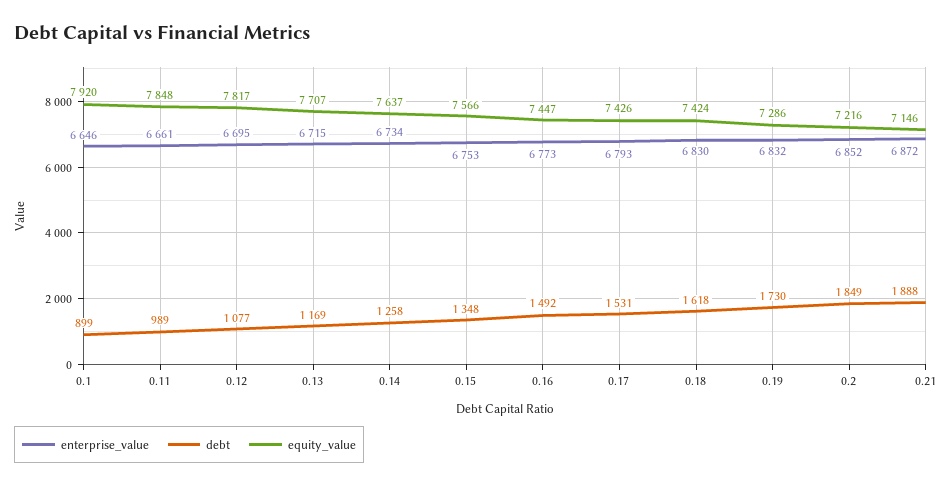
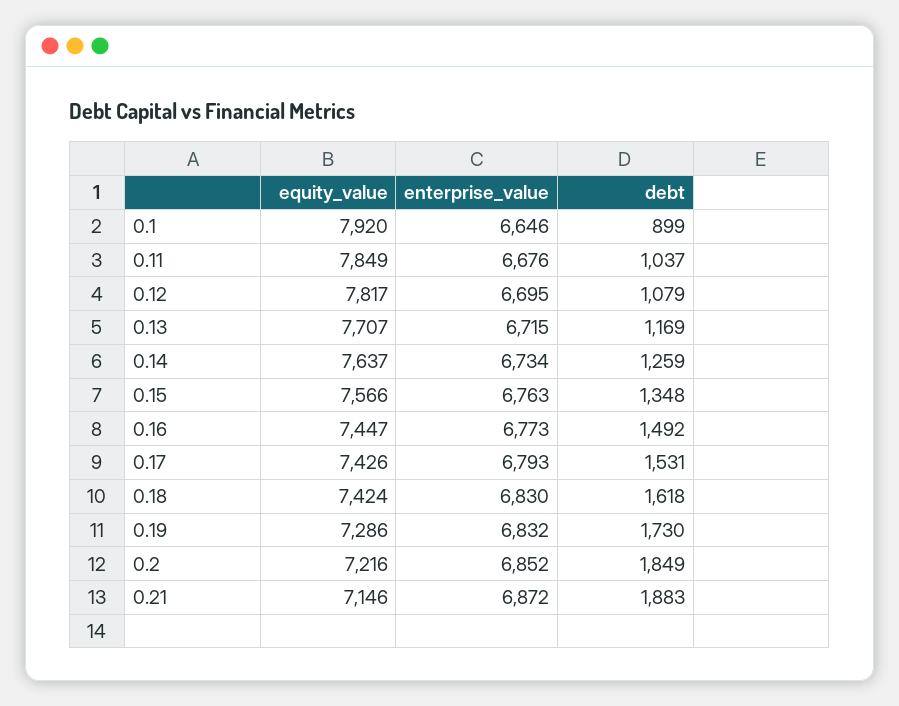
  {
    "enterprise_value": {
      "0.1": 6646,
-     "0.11": 6661,
+     "0.11": 6676,
      "0.12": 6695,
      "0.13": 6715,
      "0.14": 6734,
-     "0.15": 6753,
+     "0.15": 6763,
      "0.16": 6773,
      "0.17": 6793,
      "0.18": 6830,
      "0.19": 6832,
      "0.2": 6852,
      "0.21": 6872
    },
    "debt": {
      "0.1": 899,
-     "0.11": 989,
+     "0.11": 1037,
-     "0.12": 1077,
+     "0.12": 1079,
      "0.13": 1169,
-     "0.14": 1258,
+     "0.14": 1259,
      "0.15": 1348,
      "0.16": 1492,
      "0.17": 1531,
      "0.18": 1618,
      "0.19": 1730,
      "0.2": 1849,
-     "0.21": 1888
+     "0.21": 1883
    },
    "equity_value": {
      "0.1": 7920,
-     "0.11": 7848,
+     "0.11": 7849,
      "0.12": 7817,
      "0.13": 7707,
      "0.14": 7637,
      "0.15": 7566,
      "0.16": 7447,
      "0.17": 7426,
      "0.18": 7424,
      "0.19": 7286,
      "0.2": 7216,
      "0.21": 7146
    }
  }

